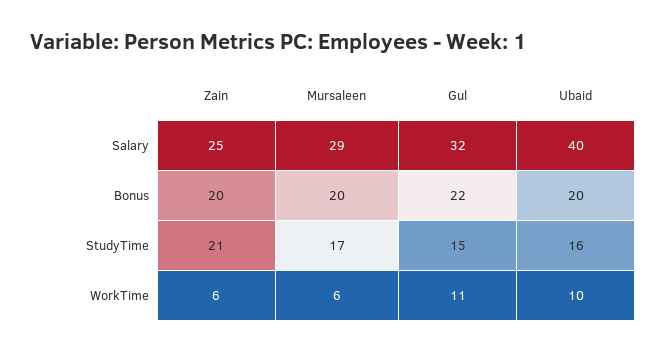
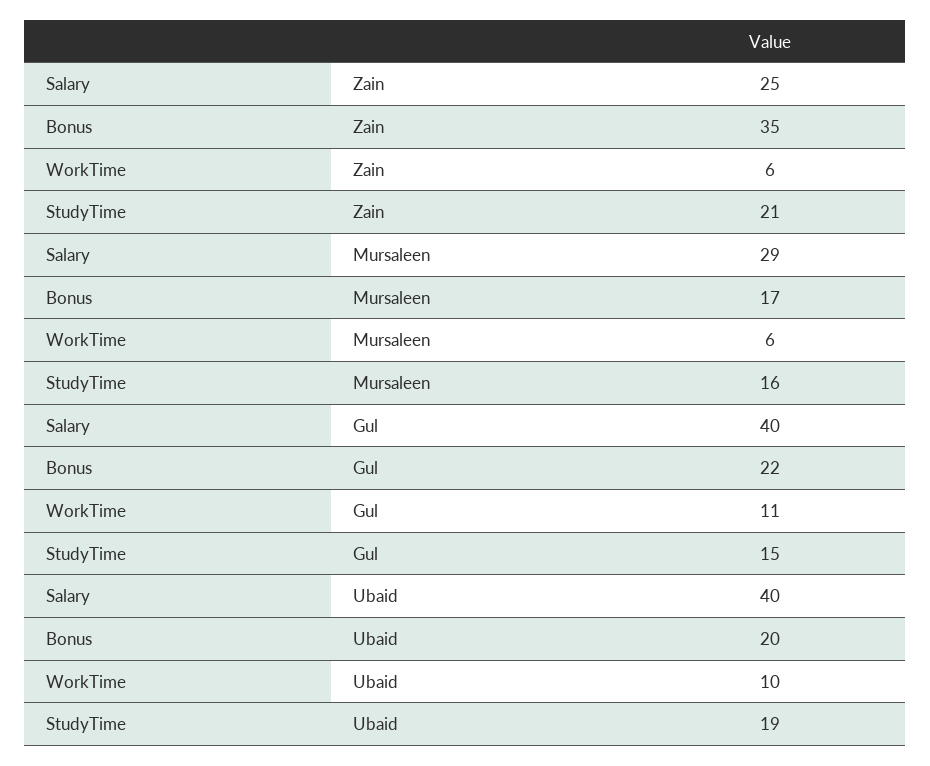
  {
    "Zain": {
      "Salary": 25,
-     "Bonus": 20,
+     "Bonus": 35,
      "StudyTime": 21,
      "WorkTime": 6
    },
    "Mursaleen": {
      "Salary": 29,
-     "Bonus": 20,
+     "Bonus": 17,
-     "StudyTime": 17,
+     "StudyTime": 16,
      "WorkTime": 6
    },
    "Gul": {
-     "Salary": 32,
+     "Salary": 40,
      "Bonus": 22,
      "StudyTime": 15,
      "WorkTime": 11
    },
    "Ubaid": {
      "Salary": 40,
      "Bonus": 20,
-     "StudyTime": 16,
+     "StudyTime": 19,
      "WorkTime": 10
    }
  }

